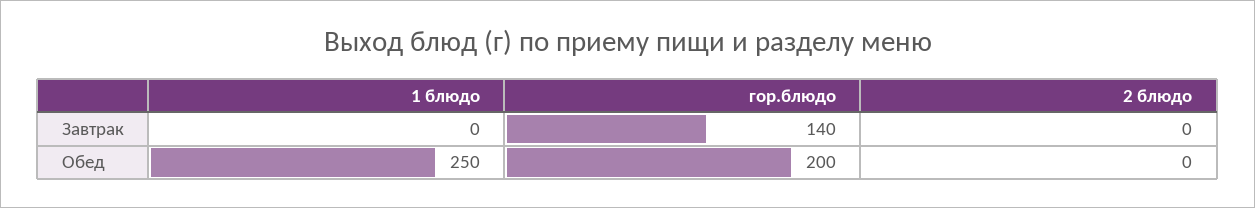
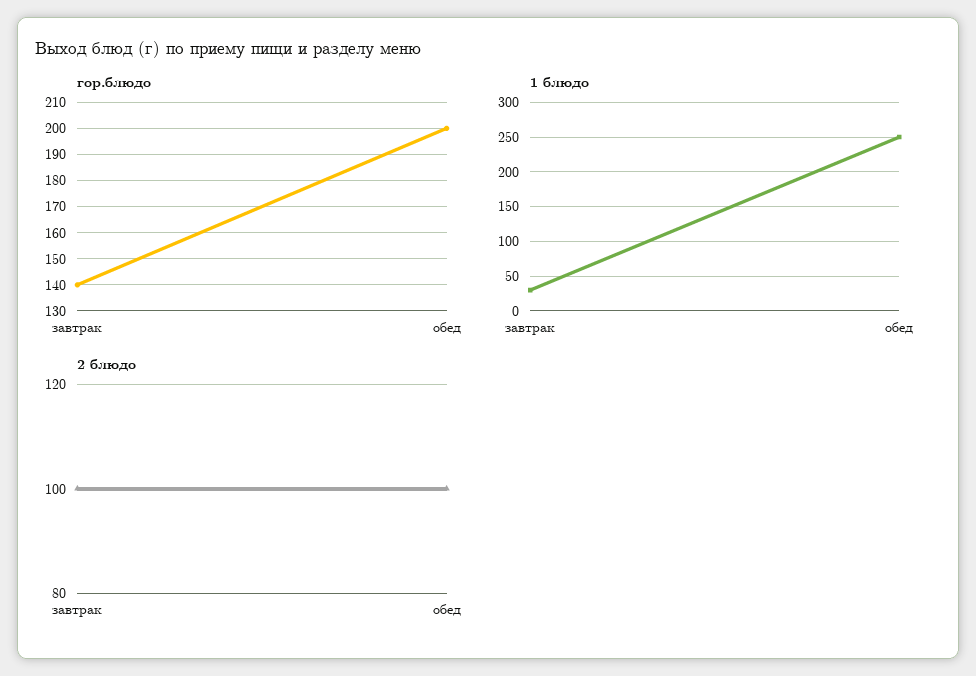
  {
    "1 блюдо": {
-     "Завтрак": 0,
+     "Завтрак": 30,
      "Обед": 250
    },
    "гор.блюдо": {
      "Завтрак": 140,
      "Обед": 200
    },
    "2 блюдо": {
-     "Завтрак": 0,
+     "Завтрак": 100,
-     "Обед": 0
+     "Обед": 100
    }
  }

